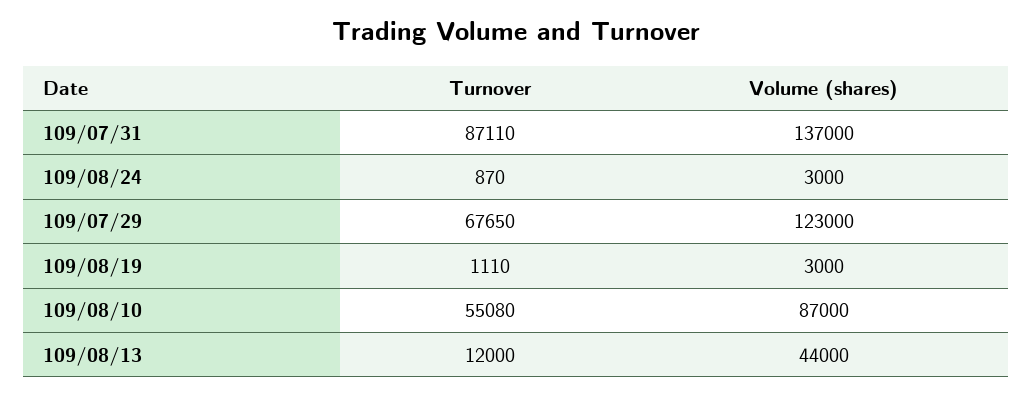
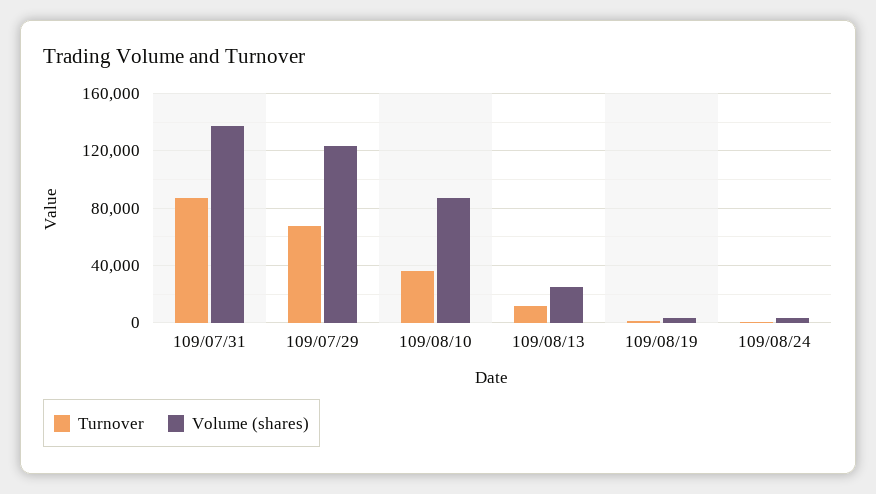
  {
    "Turnover": {
      "109/07/31": 87110,
      "109/08/24": 870,
      "109/07/29": 67650,
      "109/08/19": 1110,
-     "109/08/10": 55080,
+     "109/08/10": 35000,
      "109/08/13": 12000
    },
    "Volume (shares)": {
      "109/07/31": 137000,
      "109/08/24": 3000,
      "109/07/29": 123000,
      "109/08/19": 3000,
      "109/08/10": 87000,
-     "109/08/13": 44000
+     "109/08/13": 25000
    }
  }

